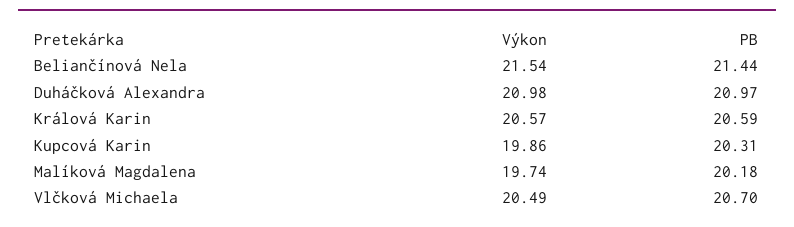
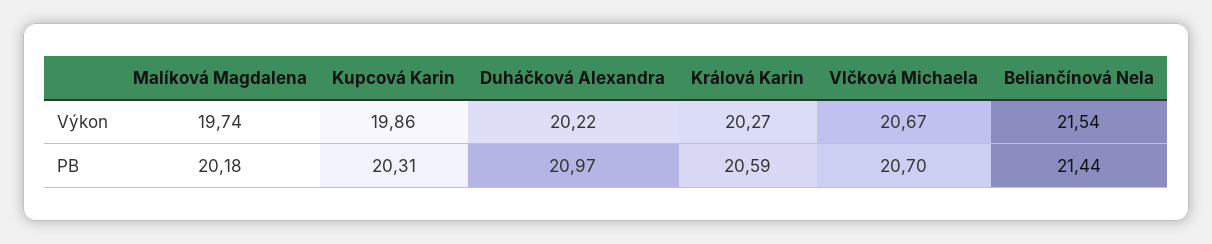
  {
    "Výkon": {
      "Beliančínová Nela": 21.54,
-     "Duháčková Alexandra": 20.98,
+     "Duháčková Alexandra": 20.22,
-     "Králová Karin": 20.57,
+     "Králová Karin": 20.27,
      "Kupcová Karin": 19.86,
      "Malíková Magdalena": 19.74,
-     "Vlčková Michaela": 20.49
+     "Vlčková Michaela": 20.67
    },
    "PB": {
      "Beliančínová Nela": 21.44,
      "Duháčková Alexandra": 20.97,
      "Králová Karin": 20.59,
      "Kupcová Karin": 20.31,
      "Malíková Magdalena": 20.18,
      "Vlčková Michaela": 20.7
    }
  }

